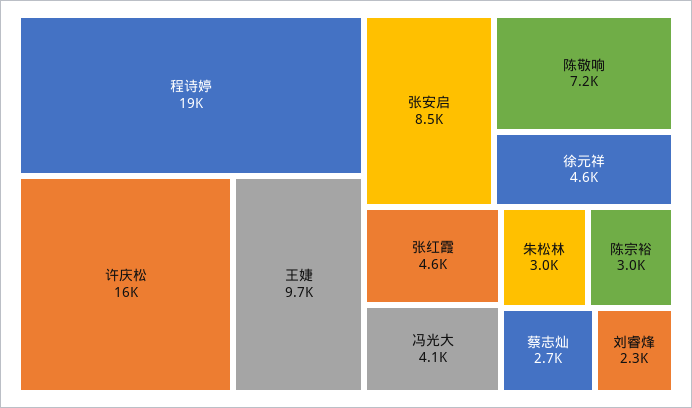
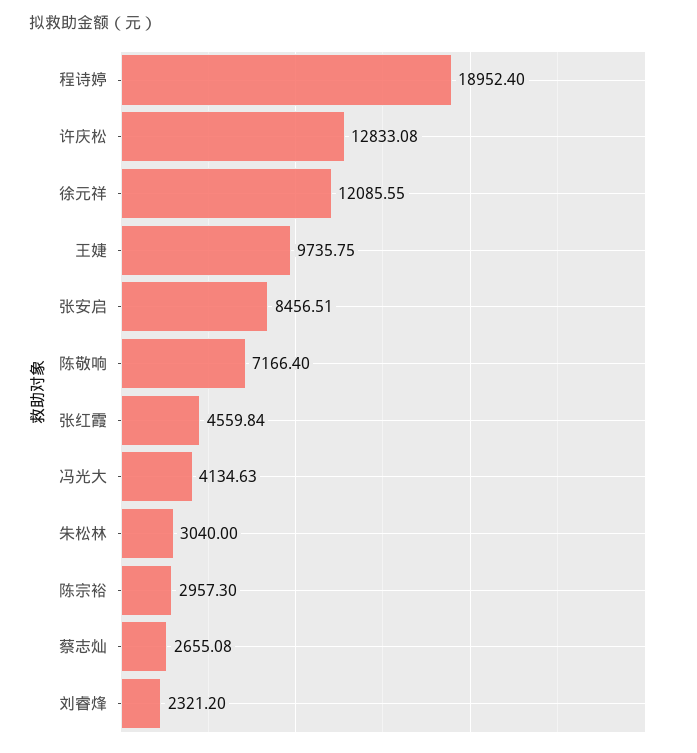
  {
    "程诗婷": 18952.4,
-   "许庆松": 16000,
+   "许庆松": 12833.08,
    "王婕": 9735.75,
    "张安启": 8456.51,
    "陈敬响": 7166.4,
-   "徐元祥": 4600,
+   "徐元祥": 12085.55,
    "张红霞": 4559.84,
    "冯光大": 4134.63,
    "朱松林": 3040,
    "陈宗裕": 2957.3,
    "蔡志灿": 2655.08,
    "刘睿烽": 2321.2
  }

